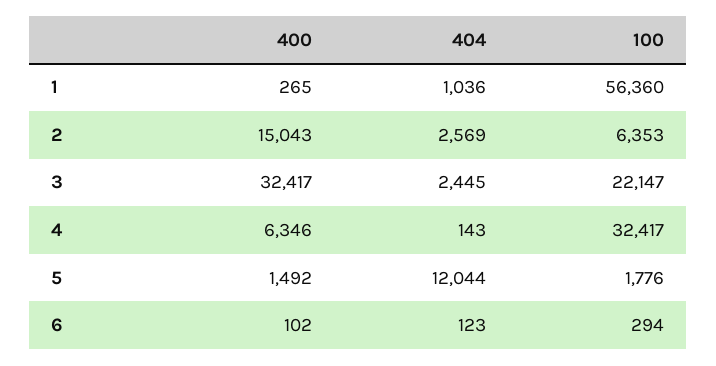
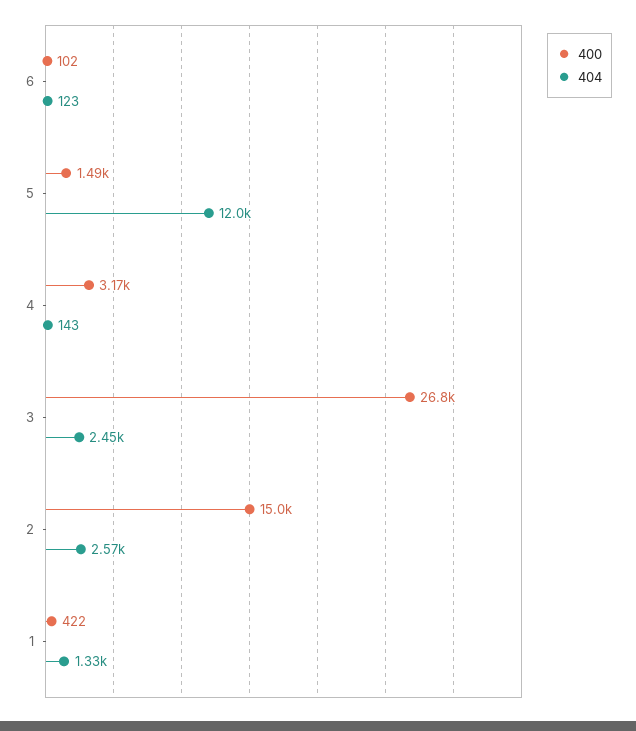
  {
    "400": {
-     "1": 265,
+     "1": 422,
      "2": 15043,
-     "3": 32417,
+     "3": 26800,
-     "4": 6346,
+     "4": 3170,
      "5": 1492,
      "6": 102
    },
    "404": {
-     "1": 1036,
+     "1": 1330,
      "2": 2569,
      "3": 2445,
      "4": 143,
      "5": 12044,
      "6": 123
-   },
+   }
-   "100": {
-     "1": 56360,
-     "2": 6353,
-     "3": 22147,
-     "4": 32417,
-     "5": 1776,
-     "6": 294
-   }
  }

